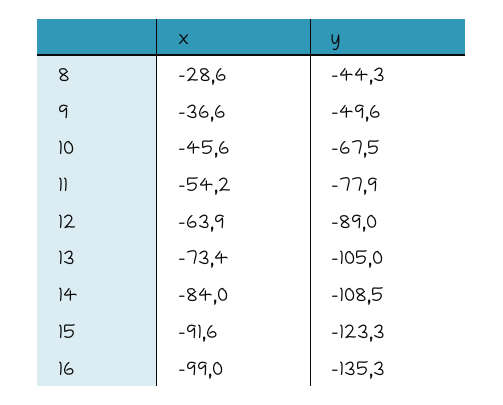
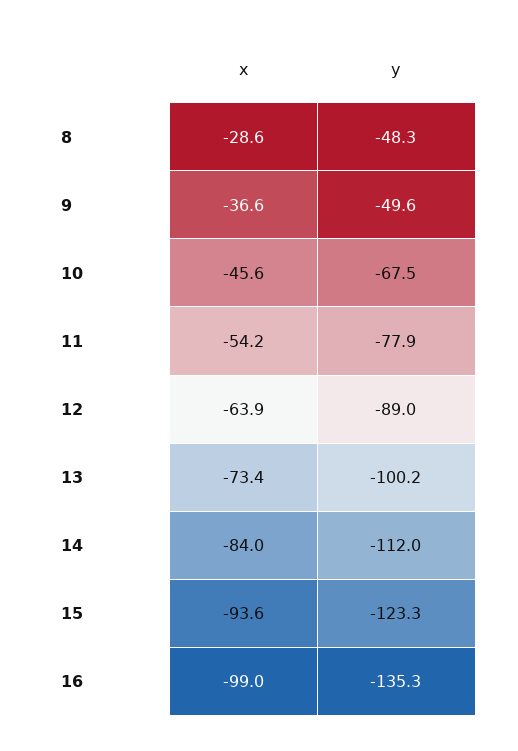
  {
    "x": {
      "8": -28.6,
      "9": -36.6,
      "10": -45.6,
      "11": -54.2,
      "12": -63.9,
      "13": -73.4,
      "14": -84,
-     "15": -91.6,
+     "15": -93.6,
      "16": -99
    },
    "y": {
-     "8": -44.3,
+     "8": -48.3,
      "9": -49.6,
      "10": -67.5,
      "11": -77.9,
      "12": -89,
-     "13": -105,
+     "13": -100.2,
-     "14": -108.5,
+     "14": -112,
      "15": -123.3,
      "16": -135.3
    }
  }

